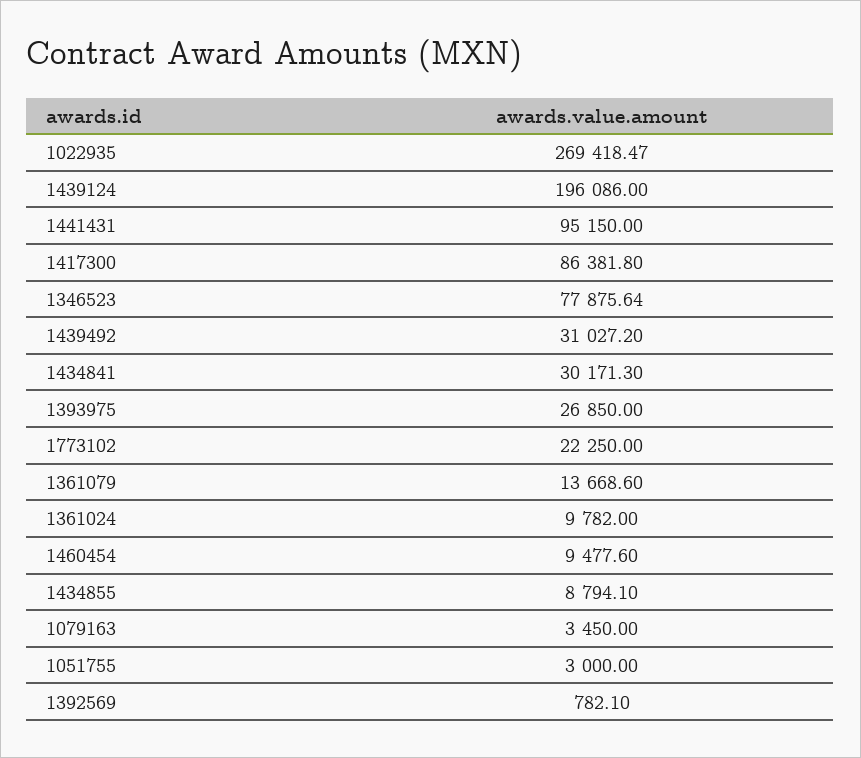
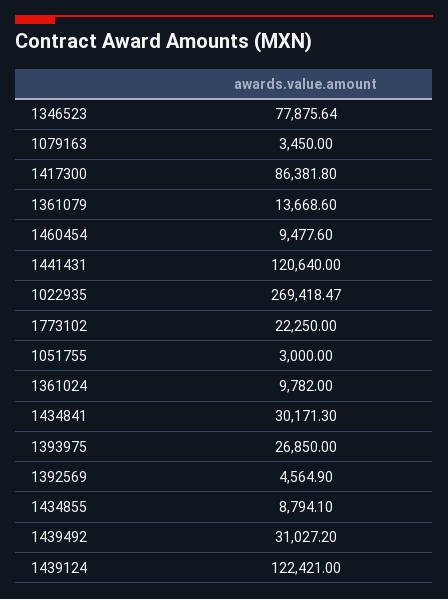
  {
    "1022935": 269418.47,
-   "1439124": 196086,
+   "1439124": 122421,
-   "1441431": 95150,
+   "1441431": 120640,
    "1417300": 86381.8,
    "1346523": 77875.64,
    "1439492": 31027.2,
    "1434841": 30171.3,
    "1393975": 26850,
    "1773102": 22250,
    "1361079": 13668.6,
    "1361024": 9782,
    "1460454": 9477.6,
    "1434855": 8794.1,
    "1079163": 3450,
    "1051755": 3000,
-   "1392569": 782.1
+   "1392569": 4564.9
  }

